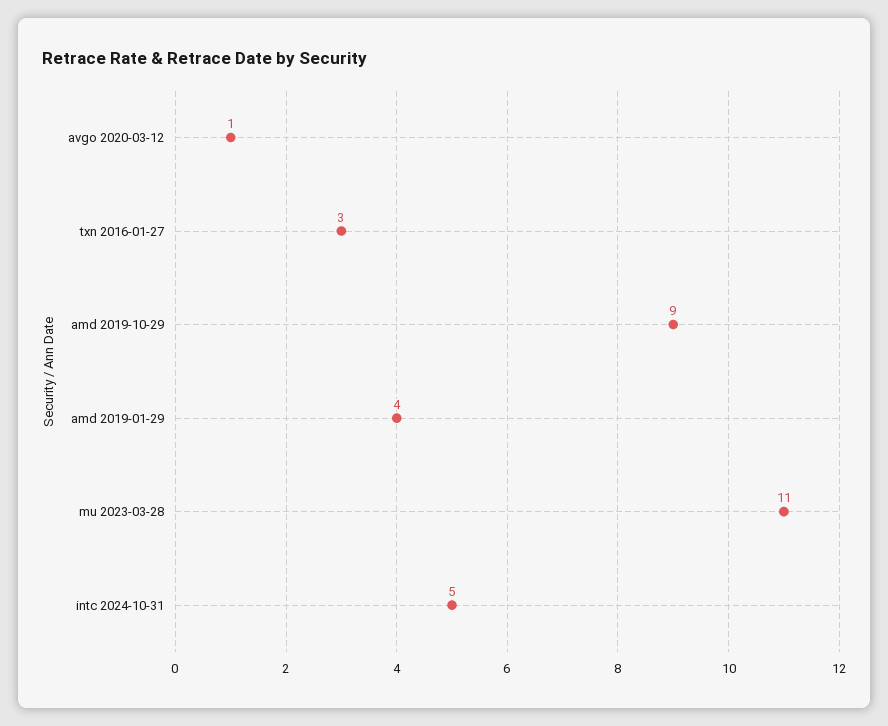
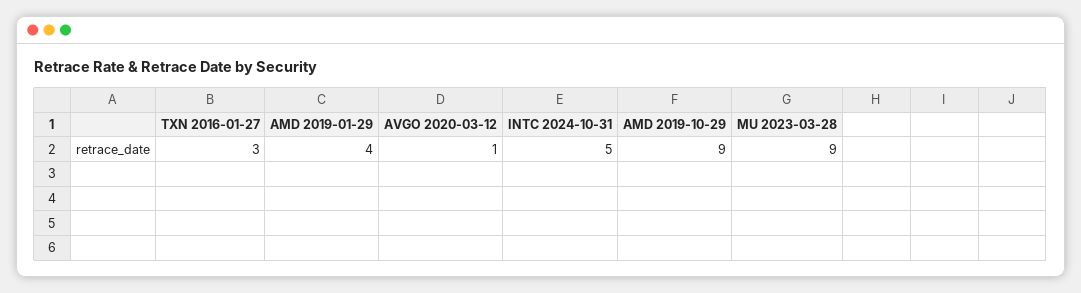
  {
    "avgo 2020-03-12": 1,
    "txn 2016-01-27": 3,
    "amd 2019-10-29": 9,
    "amd 2019-01-29": 4,
-   "mu 2023-03-28": 11,
+   "mu 2023-03-28": 9,
    "intc 2024-10-31": 5
  }

